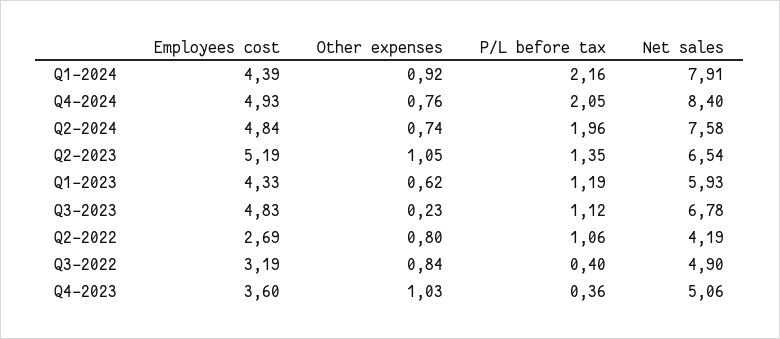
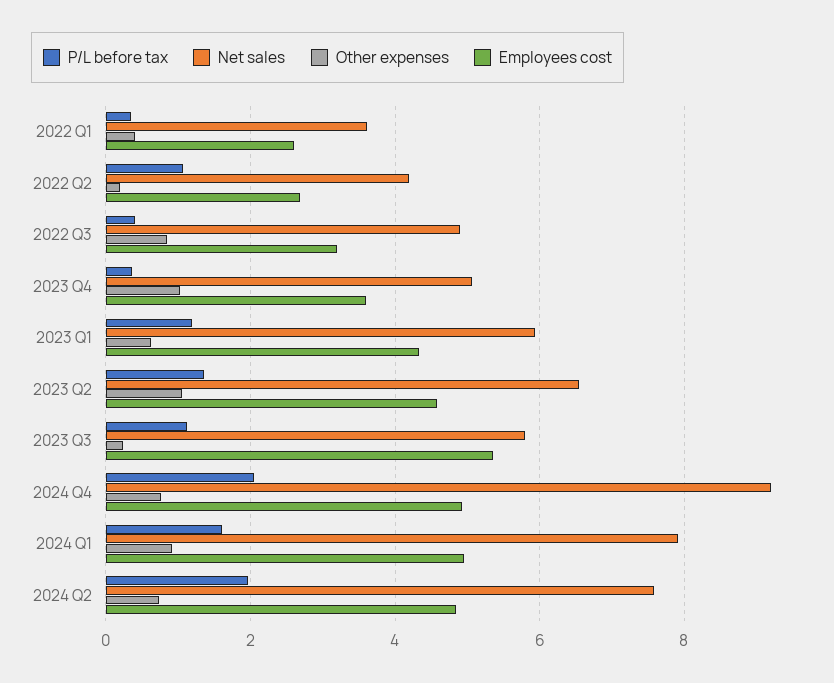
  {
    "Employees cost": {
-     "Q1-2024": 4.39,
+     "Q1-2024": 5,
      "Q4-2024": 4.93,
      "Q2-2024": 4.84,
-     "Q2-2023": 5.19,
+     "Q2-2023": 4.6,
      "Q1-2023": 4.33,
-     "Q3-2023": 4.83,
+     "Q3-2023": 5.4,
      "Q2-2022": 2.69,
      "Q3-2022": 3.19,
-     "Q4-2023": 3.6
+     "Q4-2023": 3.6,
+     "2022 Q1": 2.6
    },
    "Other expenses": {
      "Q1-2024": 0.92,
      "Q4-2024": 0.76,
      "Q2-2024": 0.74,
      "Q2-2023": 1.05,
      "Q1-2023": 0.62,
      "Q3-2023": 0.23,
-     "Q2-2022": 0.8,
+     "Q2-2022": 0.2,
      "Q3-2022": 0.84,
-     "Q4-2023": 1.03
+     "Q4-2023": 1.03,
+     "2022 Q1": 0.4
    },
    "P/L before tax": {
-     "Q1-2024": 2.16,
+     "Q1-2024": 1.6,
      "Q4-2024": 2.05,
      "Q2-2024": 1.96,
      "Q2-2023": 1.35,
      "Q1-2023": 1.19,
      "Q3-2023": 1.12,
      "Q2-2022": 1.06,
      "Q3-2022": 0.4,
-     "Q4-2023": 0.36
+     "Q4-2023": 0.36,
+     "2022 Q1": 0.4
    },
    "Net sales": {
      "Q1-2024": 7.91,
-     "Q4-2024": 8.4,
+     "Q4-2024": 9.2,
      "Q2-2024": 7.58,
      "Q2-2023": 6.54,
      "Q1-2023": 5.93,
-     "Q3-2023": 6.78,
+     "Q3-2023": 5.8,
      "Q2-2022": 4.19,
      "Q3-2022": 4.9,
-     "Q4-2023": 5.06
+     "Q4-2023": 5.06,
+     "2022 Q1": 3.6
    }
  }

